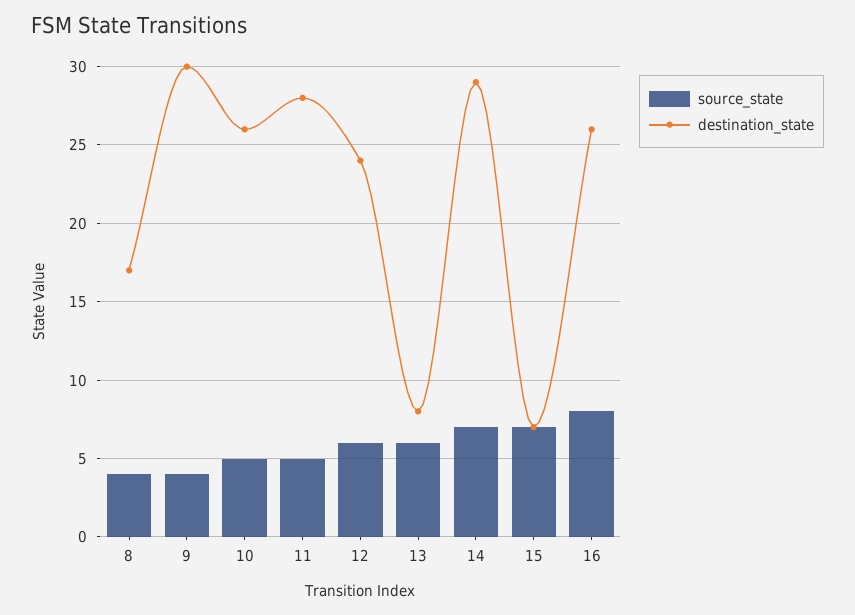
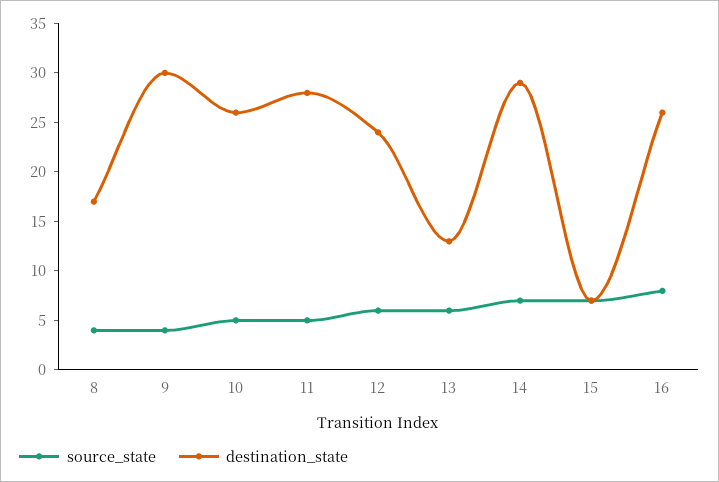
  {
    "source_state": {
      "8": 4,
      "9": 4,
      "10": 5,
      "11": 5,
      "12": 6,
      "13": 6,
      "14": 7,
      "15": 7,
      "16": 8
    },
    "destination_state": {
      "8": 17,
      "9": 30,
      "10": 26,
      "11": 28,
      "12": 24,
-     "13": 8,
+     "13": 13,
      "14": 29,
      "15": 7,
      "16": 26
    }
  }

